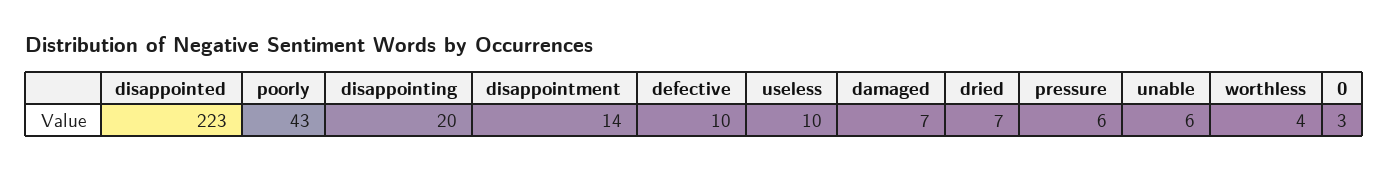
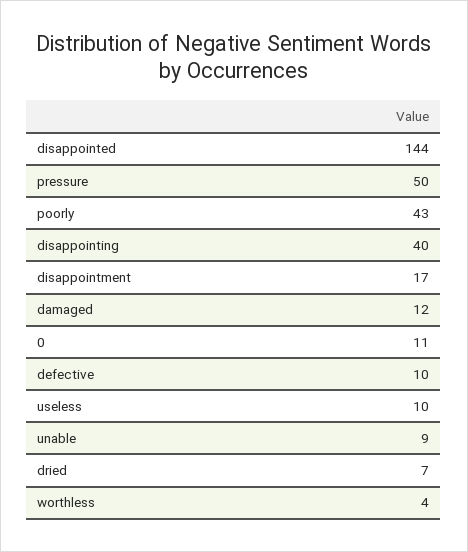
  {
-   "disappointed": 223,
+   "disappointed": 144,
    "poorly": 43,
-   "disappointing": 20,
+   "disappointing": 40,
-   "disappointment": 14,
+   "disappointment": 17,
    "defective": 10,
    "useless": 10,
-   "damaged": 7,
+   "damaged": 12,
    "dried": 7,
-   "pressure": 6,
+   "pressure": 50,
-   "unable": 6,
+   "unable": 9,
    "worthless": 4,
-   "0": 3
+   "0": 11
  }

